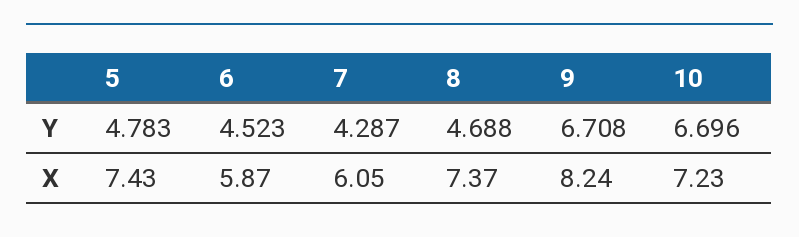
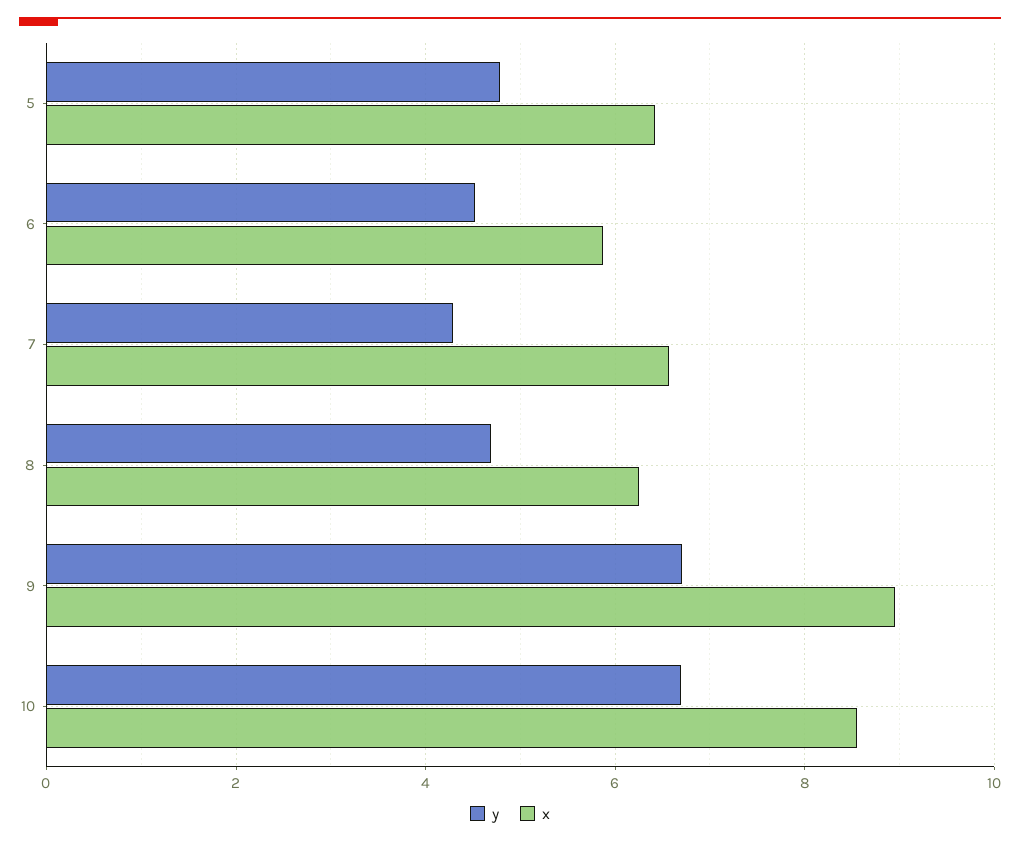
  {
    "Y": {
      "5": 4.783,
      "6": 4.523,
      "7": 4.287,
      "8": 4.688,
      "9": 6.708,
      "10": 6.696
    },
    "X": {
-     "5": 7.43,
+     "5": 6.4,
      "6": 5.87,
-     "7": 6.05,
+     "7": 6.6,
-     "8": 7.37,
+     "8": 6.2,
-     "9": 8.24,
+     "9": 9,
-     "10": 7.23
+     "10": 8.6
    }
  }

